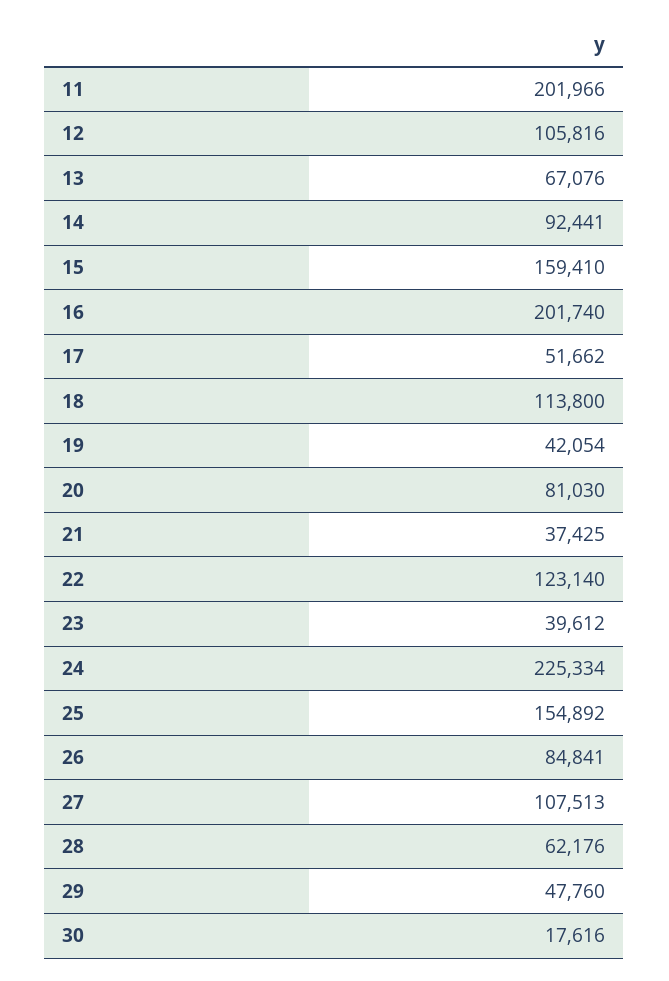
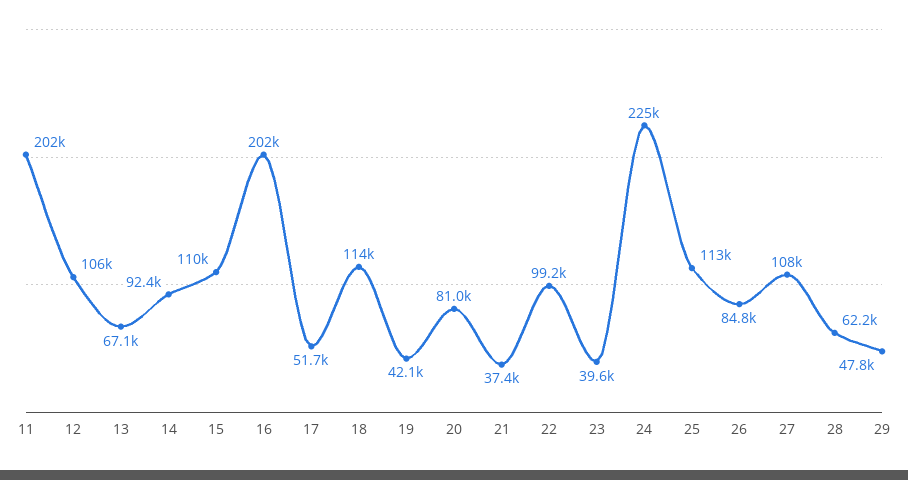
  {
    "11": 201966,
    "12": 105816,
    "13": 67076,
    "14": 92441,
-   "15": 159410,
+   "15": 110000,
    "16": 201740,
    "17": 51662,
    "18": 113800,
    "19": 42054,
    "20": 81030,
    "21": 37425,
-   "22": 123140,
+   "22": 99200,
    "23": 39612,
    "24": 225334,
-   "25": 154892,
+   "25": 113000,
    "26": 84841,
    "27": 107513,
    "28": 62176,
-   "29": 47760,
+   "29": 47760
-   "30": 17616
  }

